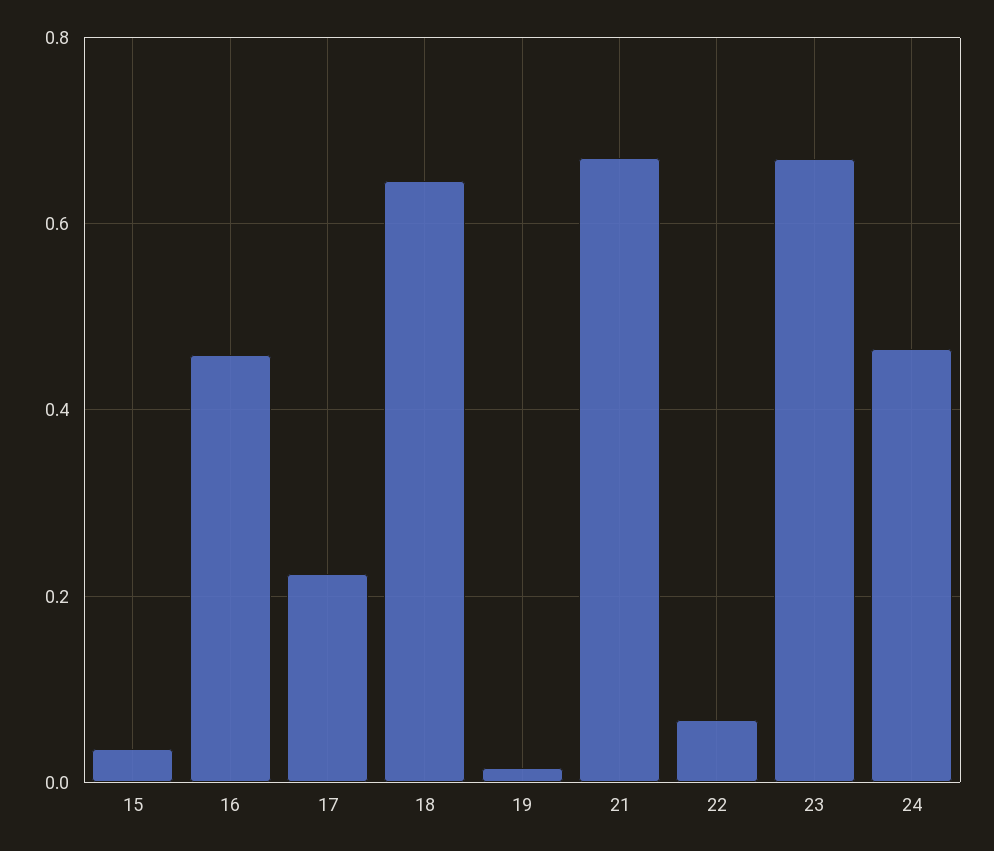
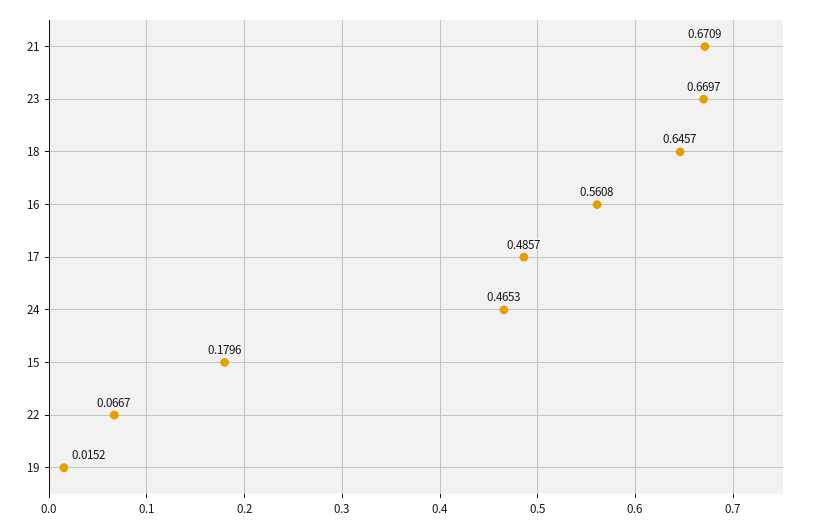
  {
-   "15": 0.04,
+   "15": 0.1796,
-   "16": 0.46,
+   "16": 0.5608,
-   "17": 0.22,
+   "17": 0.4857,
    "18": 0.6457,
    "19": 0.0152,
    "21": 0.6709,
    "22": 0.0667,
    "23": 0.6697,
    "24": 0.4653
  }

